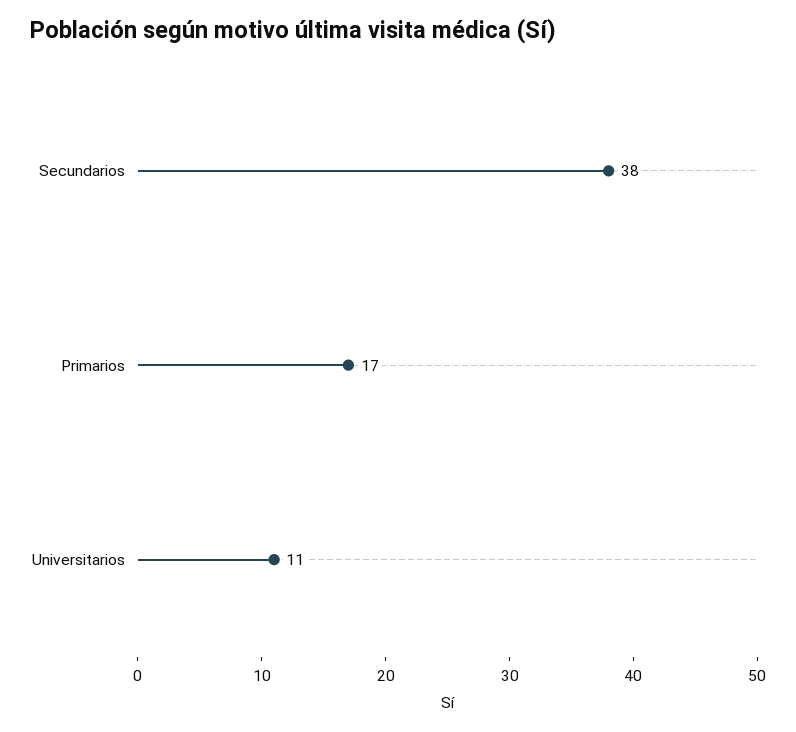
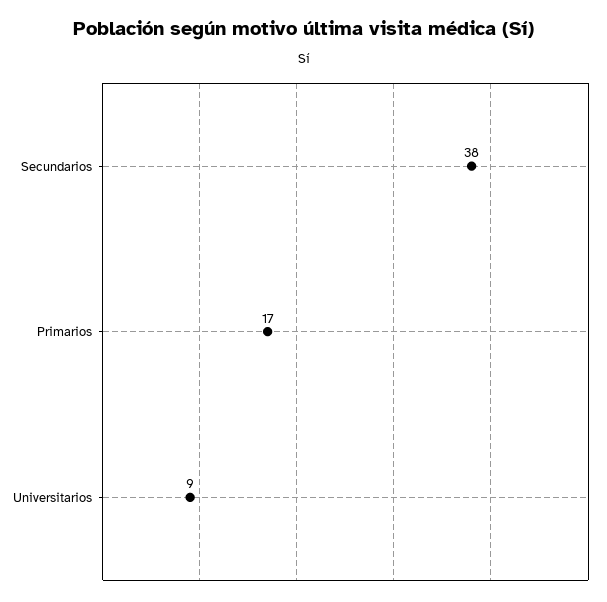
  {
    "Secundarios": 38,
    "Primarios": 17,
-   "Universitarios": 11
+   "Universitarios": 9
  }

